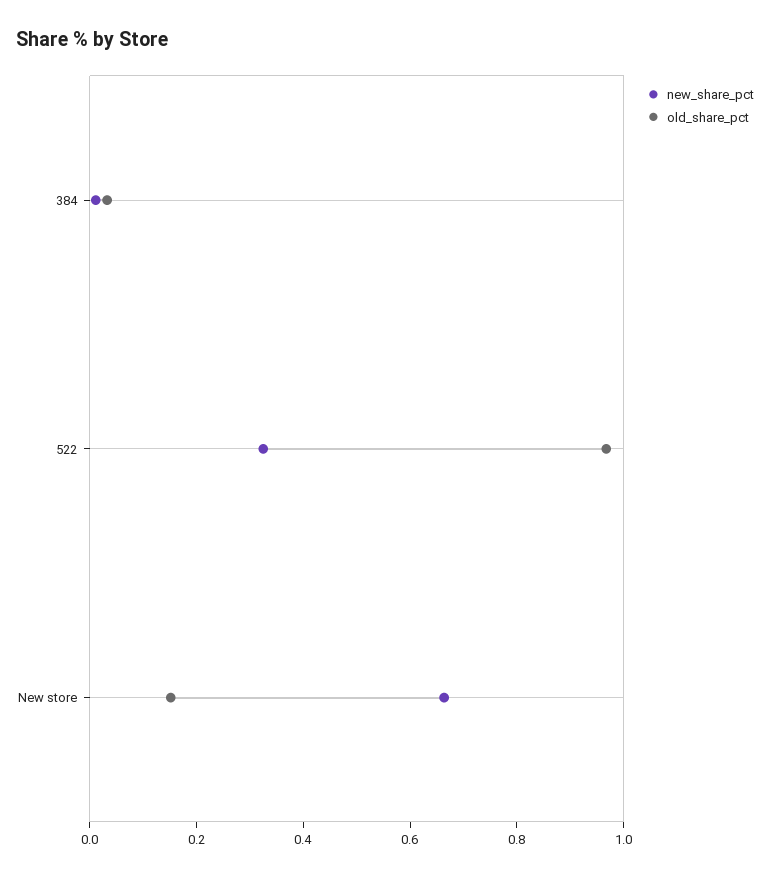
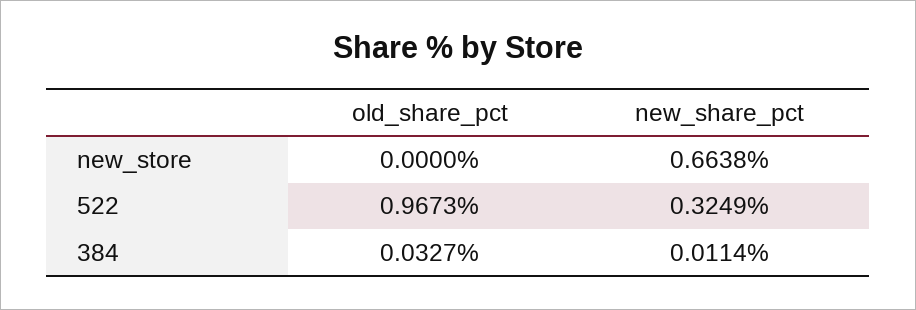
  {
    "new_share_pct": {
      "384": 0.0114,
      "522": 0.3249,
      "New store": 0.6638
    },
    "old_share_pct": {
      "384": 0.0327,
      "522": 0.9673,
-     "New store": 0.15
+     "New store": 0
    }
  }

